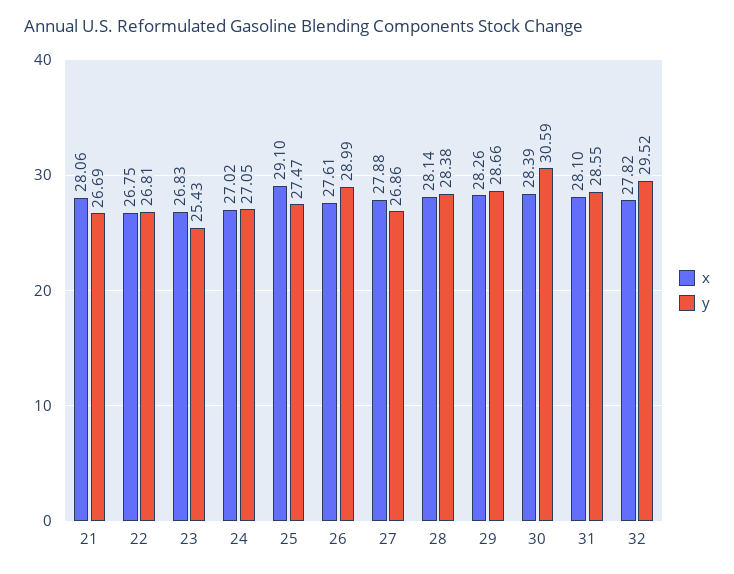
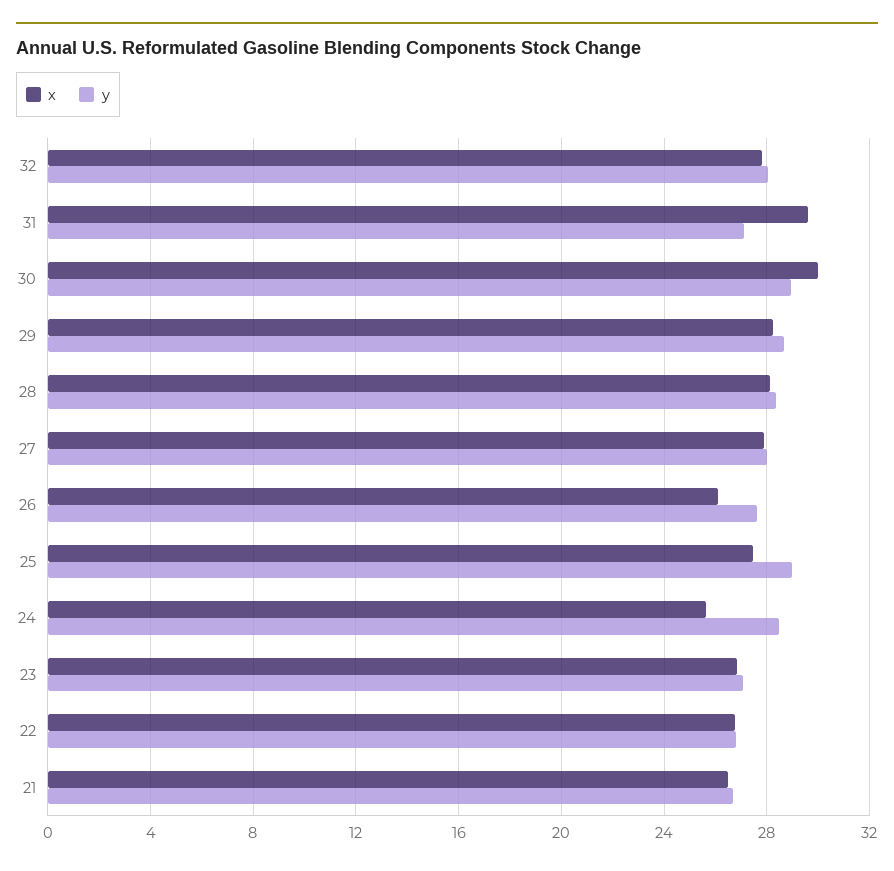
  {
    "x": {
-     "21": 28.06,
+     "21": 26.5,
      "22": 26.75,
      "23": 26.83,
-     "24": 27.02,
+     "24": 25.5,
-     "25": 29.1,
+     "25": 27.5,
-     "26": 27.61,
+     "26": 26,
      "27": 27.88,
      "28": 28.14,
      "29": 28.26,
-     "30": 28.39,
+     "30": 30,
-     "31": 28.1,
+     "31": 29.5,
      "32": 27.82
    },
    "y": {
      "21": 26.69,
      "22": 26.81,
-     "23": 25.43,
+     "23": 27,
-     "24": 27.05,
+     "24": 28.5,
-     "25": 27.47,
+     "25": 29,
-     "26": 28.99,
+     "26": 27.5,
-     "27": 26.86,
+     "27": 28,
      "28": 28.38,
      "29": 28.66,
-     "30": 30.59,
+     "30": 29,
-     "31": 28.55,
+     "31": 27,
-     "32": 29.52
+     "32": 28
    }
  }

